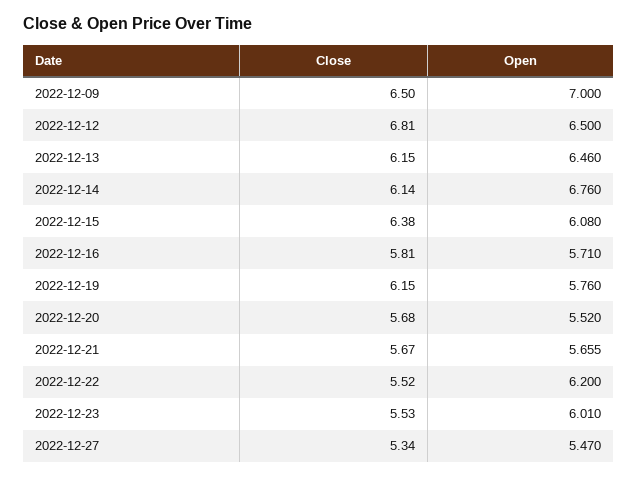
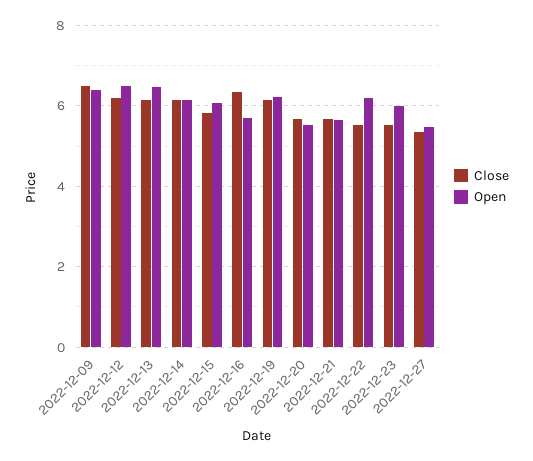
  {
    "Close": {
      "2022-12-09": 6.5,
-     "2022-12-12": 6.81,
+     "2022-12-12": 6.2,
      "2022-12-13": 6.15,
      "2022-12-14": 6.14,
-     "2022-12-15": 6.38,
+     "2022-12-15": 5.8,
-     "2022-12-16": 5.81,
+     "2022-12-16": 6.4,
      "2022-12-19": 6.15,
      "2022-12-20": 5.68,
      "2022-12-21": 5.67,
      "2022-12-22": 5.52,
      "2022-12-23": 5.53,
      "2022-12-27": 5.34
    },
    "Open": {
-     "2022-12-09": 7,
+     "2022-12-09": 6.4,
      "2022-12-12": 6.5,
      "2022-12-13": 6.46,
-     "2022-12-14": 6.76,
+     "2022-12-14": 6.2,
      "2022-12-15": 6.08,
      "2022-12-16": 5.71,
-     "2022-12-19": 5.76,
+     "2022-12-19": 6.2,
      "2022-12-20": 5.52,
      "2022-12-21": 5.655,
      "2022-12-22": 6.2,
      "2022-12-23": 6.01,
      "2022-12-27": 5.47
    }
  }

